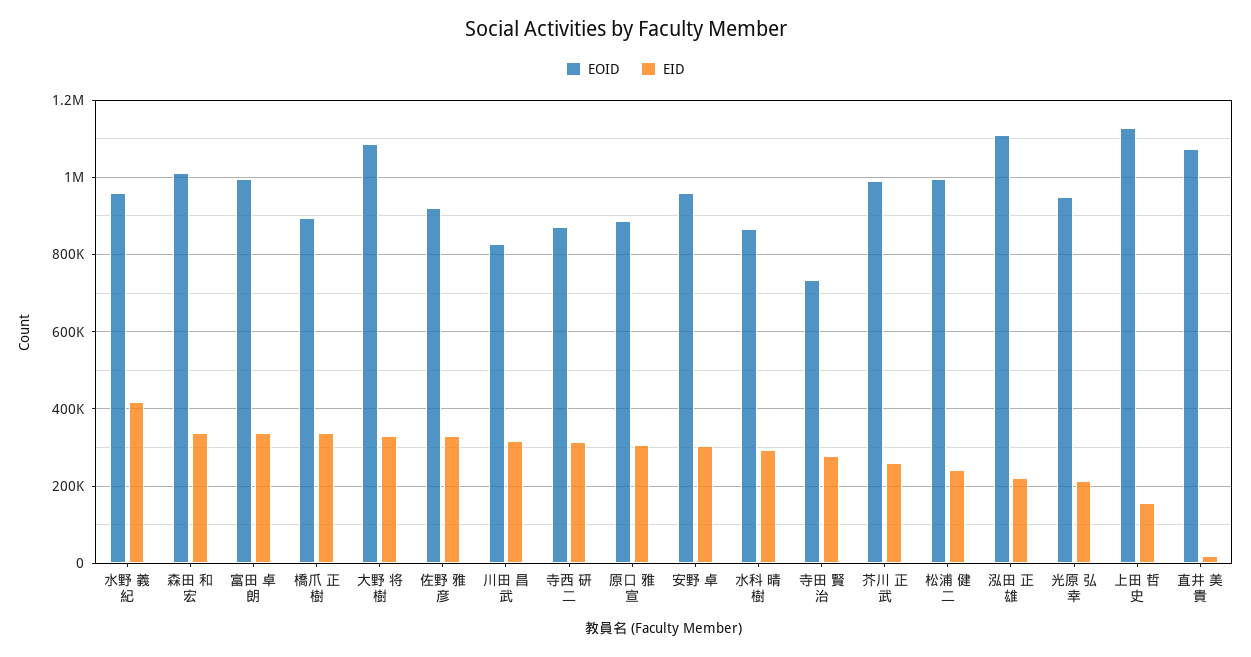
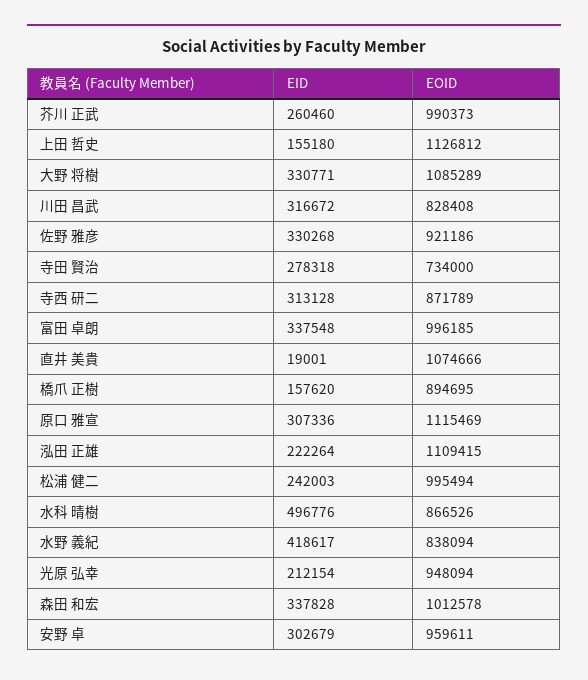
  {
    "EOID": {
-     "水野 義紀": 960000,
+     "水野 義紀": 838094,
      "森田 和宏": 1012578,
      "富田 卓朗": 996185,
      "橋爪 正樹": 894695,
      "大野 将樹": 1085289,
      "佐野 雅彦": 921186,
      "川田 昌武": 828408,
      "寺西 研二": 871789,
-     "原口 雅宣": 880000,
+     "原口 雅宣": 1115469,
      "安野 卓": 959611,
      "水科 晴樹": 866526,
      "寺田 賢治": 734000,
      "芥川 正武": 990373,
      "松浦 健二": 995494,
      "泓田 正雄": 1109415,
      "光原 弘幸": 948094,
      "上田 哲史": 1126812,
      "直井 美貴": 1074666
    },
    "EID": {
      "水野 義紀": 418617,
      "森田 和宏": 337828,
      "富田 卓朗": 337548,
-     "橋爪 正樹": 340000,
+     "橋爪 正樹": 157620,
      "大野 将樹": 330771,
      "佐野 雅彦": 330268,
      "川田 昌武": 316672,
      "寺西 研二": 313128,
      "原口 雅宣": 307336,
      "安野 卓": 302679,
-     "水科 晴樹": 300000,
+     "水科 晴樹": 496776,
      "寺田 賢治": 278318,
      "芥川 正武": 260460,
      "松浦 健二": 242003,
      "泓田 正雄": 222264,
      "光原 弘幸": 212154,
      "上田 哲史": 155180,
      "直井 美貴": 19001
    }
  }

